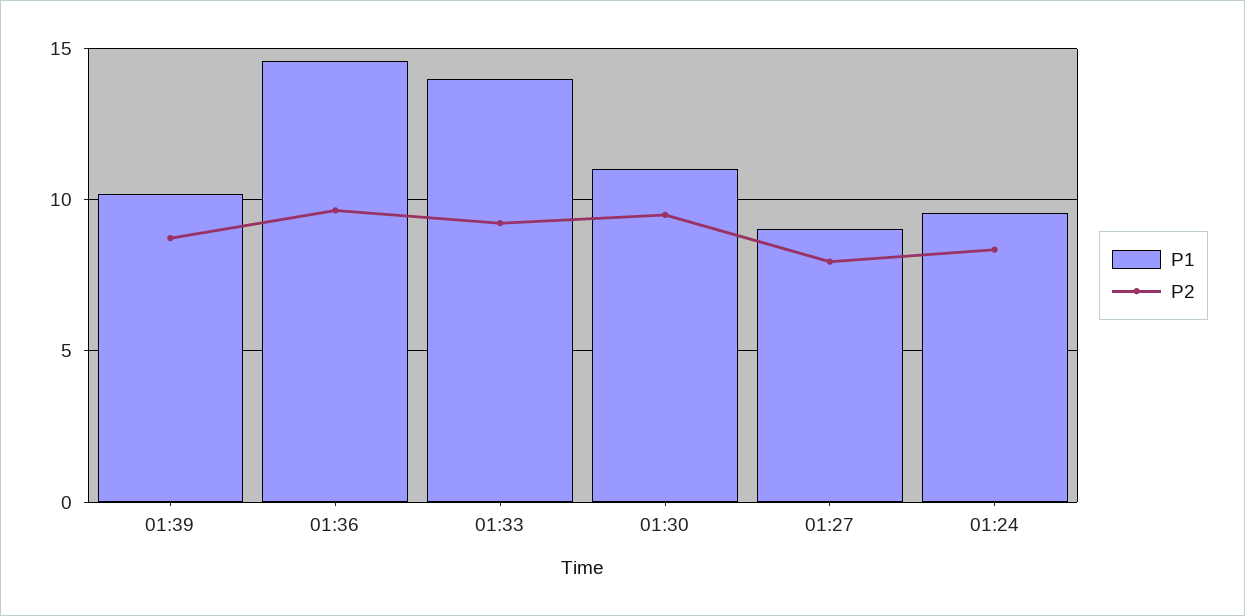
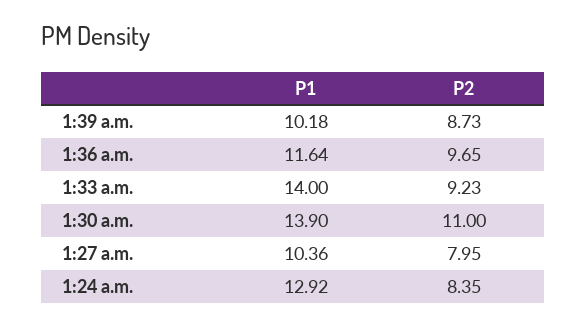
  {
    "P1": {
      "01:39": 10.18,
-     "01:36": 14.5,
+     "01:36": 11.64,
      "01:33": 14,
-     "01:30": 11,
+     "01:30": 13.9,
-     "01:27": 9,
+     "01:27": 10.36,
-     "01:24": 9.5
+     "01:24": 12.92
    },
    "P2": {
      "01:39": 8.73,
      "01:36": 9.65,
      "01:33": 9.23,
-     "01:30": 9.5,
+     "01:30": 11,
      "01:27": 7.95,
      "01:24": 8.35
    }
  }

